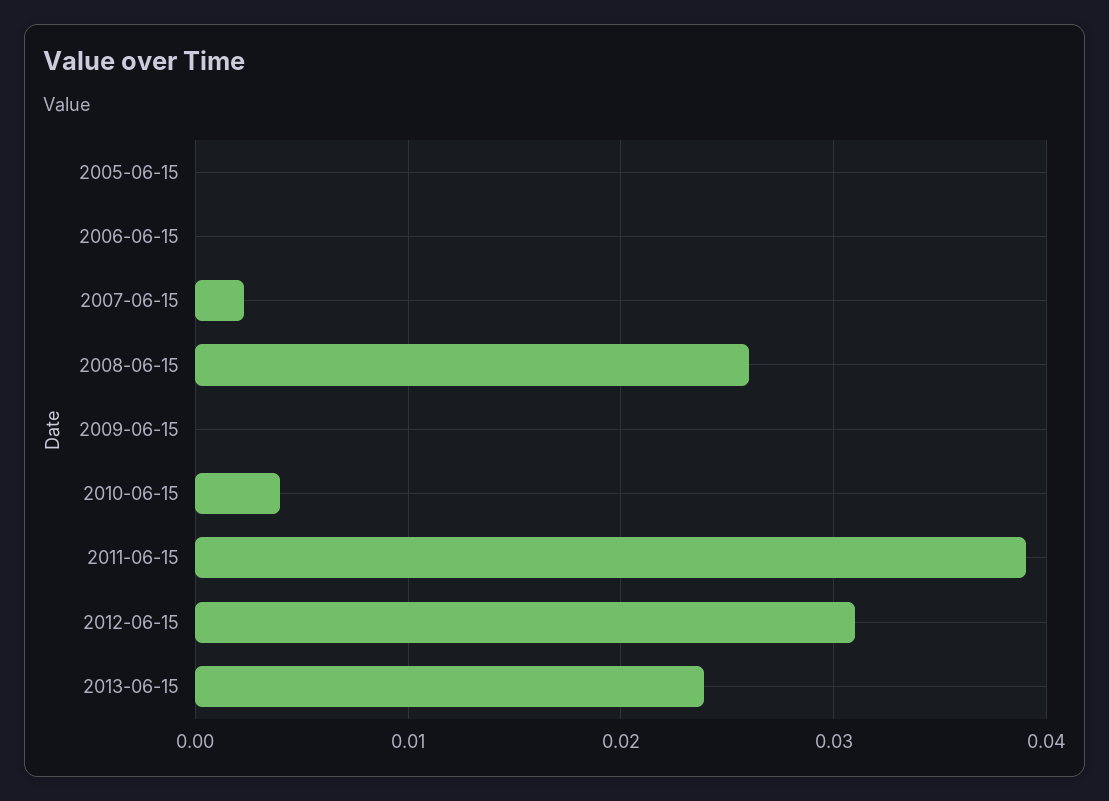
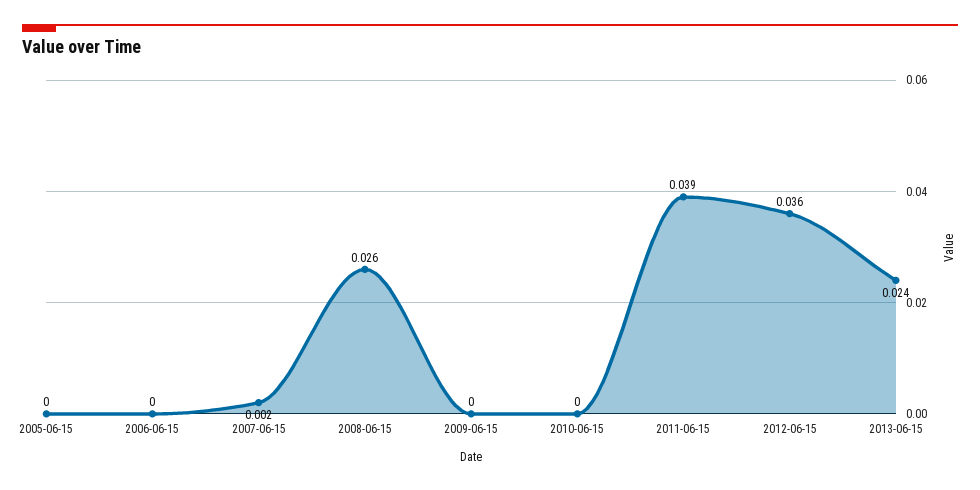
  {
    "2005-06-15": 0,
    "2006-06-15": 0,
    "2007-06-15": 0.002,
    "2008-06-15": 0.026,
    "2009-06-15": 0,
-   "2010-06-15": 0.004,
+   "2010-06-15": 0,
    "2011-06-15": 0.039,
-   "2012-06-15": 0.031,
+   "2012-06-15": 0.036,
    "2013-06-15": 0.024
  }

